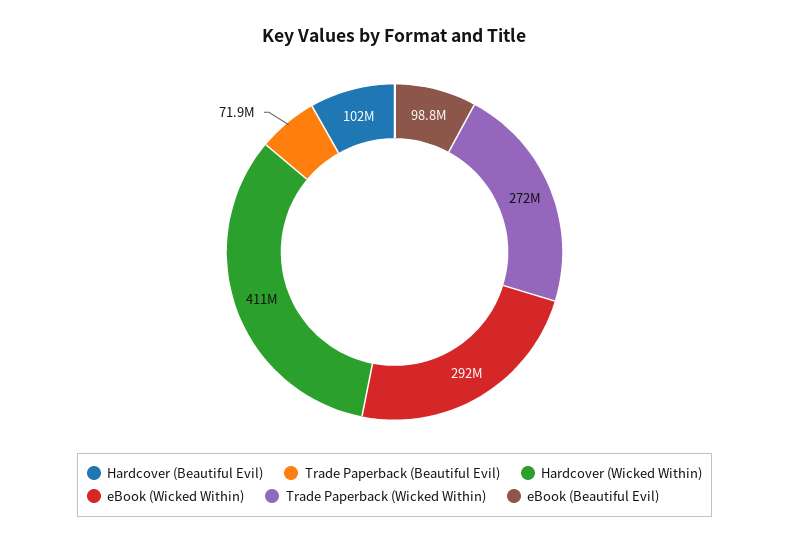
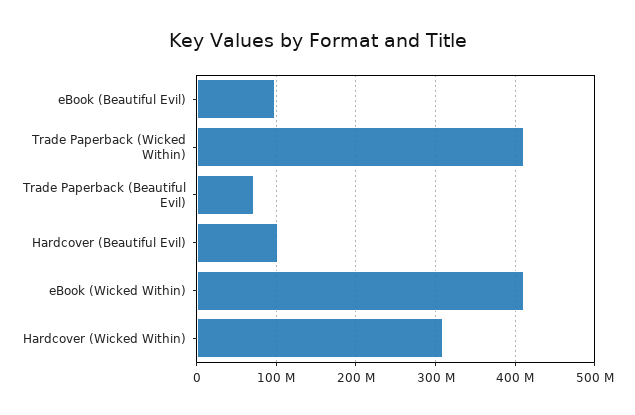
  {
    "Hardcover (Beautiful Evil)": 102000000,
    "Trade Paperback (Beautiful Evil)": 71900000,
-   "Hardcover (Wicked Within)": 411000000,
+   "Hardcover (Wicked Within)": 310000000,
-   "eBook (Wicked Within)": 292000000,
+   "eBook (Wicked Within)": 410000000,
-   "Trade Paperback (Wicked Within)": 272000000,
+   "Trade Paperback (Wicked Within)": 410000000,
    "eBook (Beautiful Evil)": 98800000
  }

